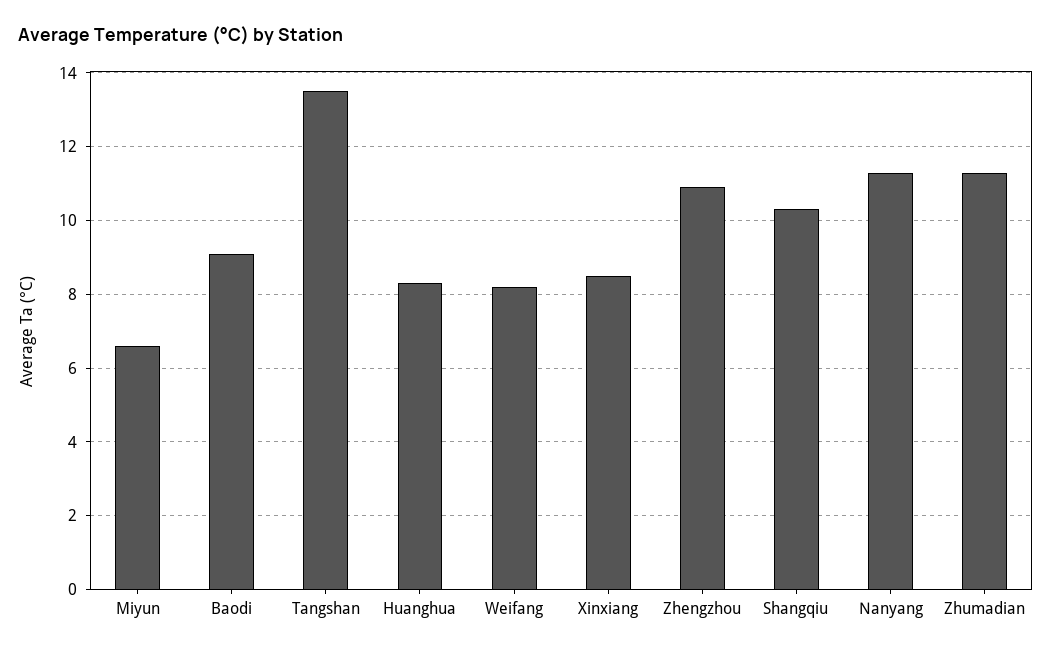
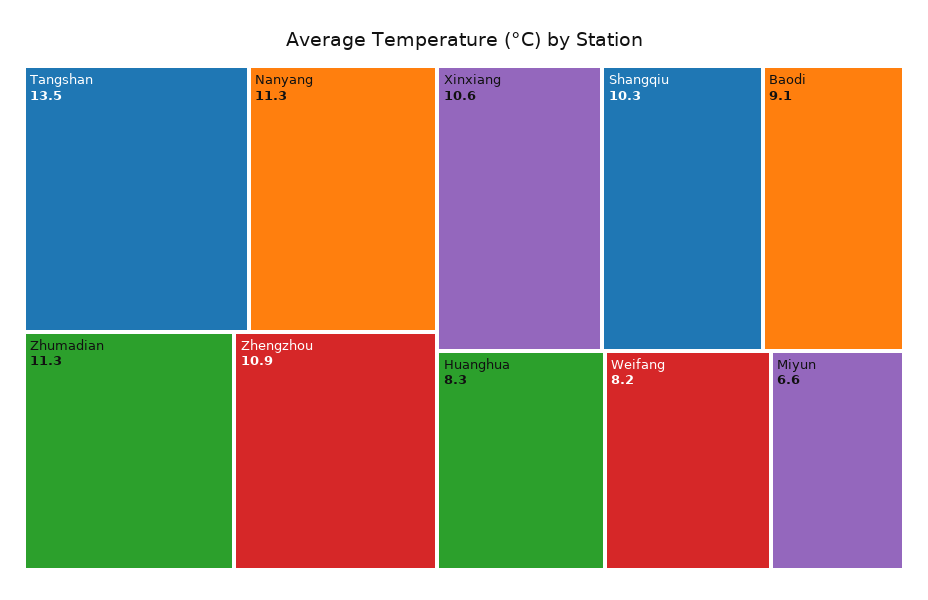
  {
    "Miyun": 6.6,
    "Baodi": 9.1,
    "Tangshan": 13.5,
    "Huanghua": 8.3,
    "Weifang": 8.2,
-   "Xinxiang": 8.5,
+   "Xinxiang": 10.6,
    "Zhengzhou": 10.9,
    "Shangqiu": 10.3,
    "Nanyang": 11.3,
    "Zhumadian": 11.3
  }

